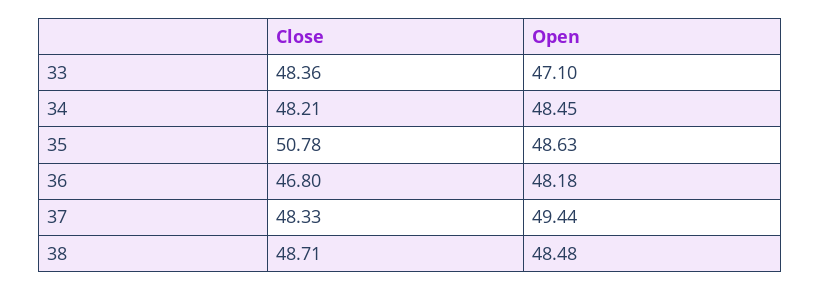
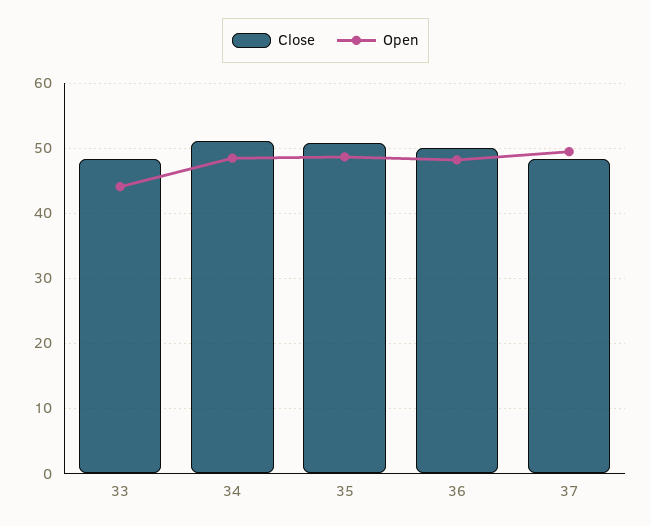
  {
    "Close": {
      "33": 48.36,
-     "34": 48.21,
+     "34": 51,
      "35": 50.78,
-     "36": 46.8,
+     "36": 50,
-     "37": 48.33,
+     "37": 48.33
-     "38": 48.71
    },
    "Open": {
-     "33": 47.1,
+     "33": 44,
      "34": 48.45,
      "35": 48.63,
      "36": 48.18,
-     "37": 49.44,
+     "37": 49.44
-     "38": 48.48
    }
  }

